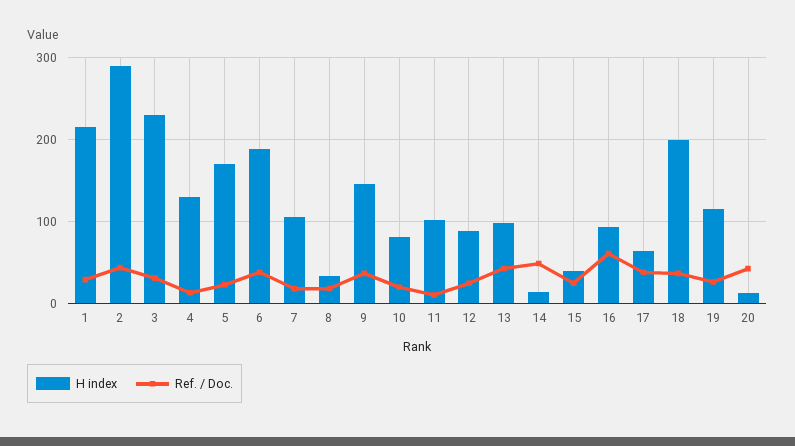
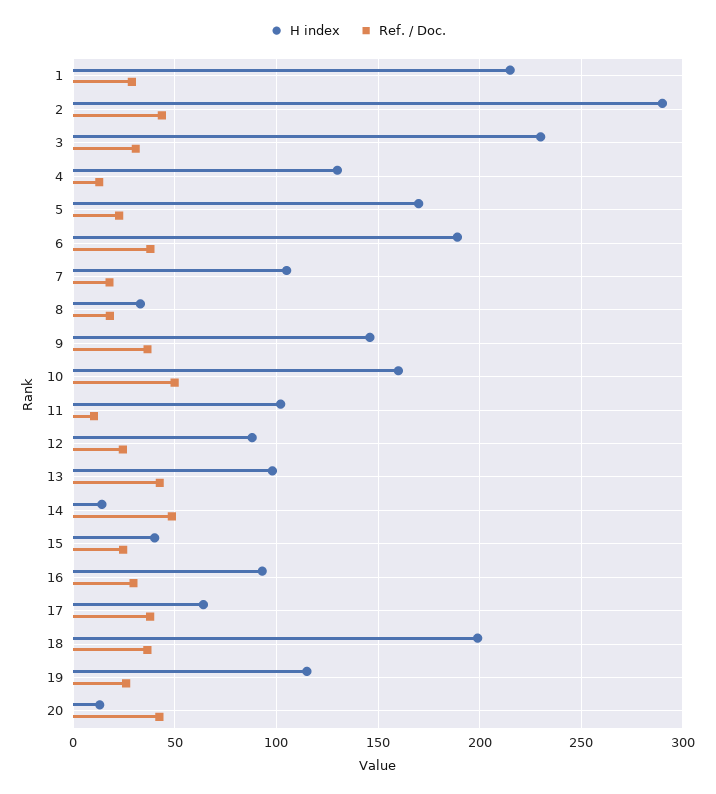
  {
    "H index": {
      "1": 215,
      "2": 290,
      "3": 230,
      "4": 130,
      "5": 170,
      "6": 190,
      "7": 105,
      "8": 35,
      "9": 145,
-     "10": 80,
+     "10": 160,
      "11": 100,
      "12": 90,
      "13": 100,
      "14": 15,
      "15": 40,
      "16": 95,
      "17": 65,
      "18": 200,
      "19": 115,
      "20": 15
    },
    "Ref. / Doc.": {
      "1": 30,
      "2": 45,
      "3": 30,
      "4": 15,
      "5": 25,
      "6": 40,
      "7": 20,
      "8": 20,
      "9": 35,
-     "10": 20,
+     "10": 50,
      "11": 10,
      "12": 25,
      "13": 45,
      "14": 50,
      "15": 25,
-     "16": 60,
+     "16": 30,
      "17": 40,
      "18": 35,
      "19": 25,
      "20": 40
    }
  }

